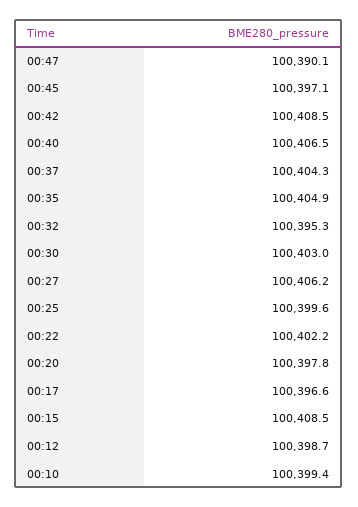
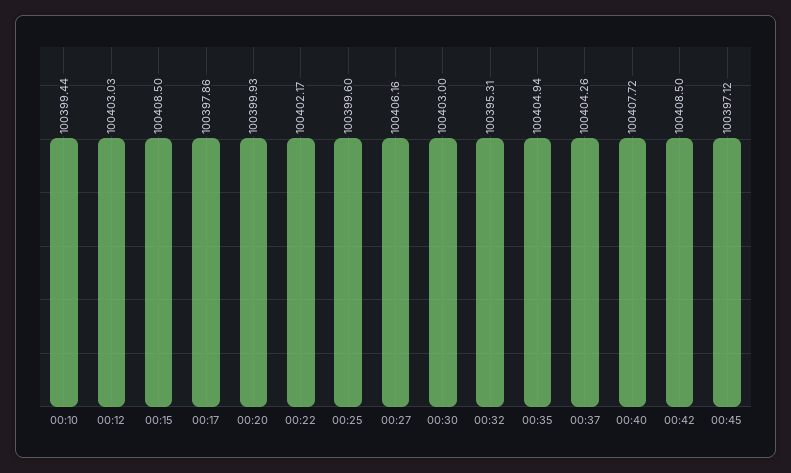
  {
-   "00:47": 100390.1,
    "00:45": 100397.12,
    "00:42": 100408.5,
-   "00:40": 100406.5,
+   "00:40": 100407.72,
    "00:37": 100404.26,
    "00:35": 100404.94,
    "00:32": 100395.31,
    "00:30": 100403,
    "00:27": 100406.16,
    "00:25": 100399.6,
    "00:22": 100402.17,
-   "00:20": 100397.8,
+   "00:20": 100399.93,
-   "00:17": 100396.6,
+   "00:17": 100397.86,
    "00:15": 100408.5,
-   "00:12": 100398.7,
+   "00:12": 100403.03,
    "00:10": 100399.44
  }

